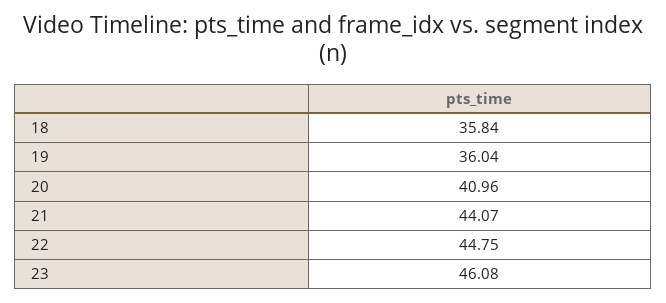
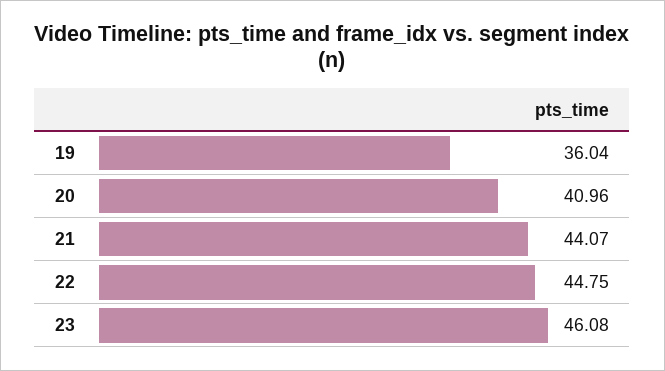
  {
-   "18": 35.84,
    "19": 36.04,
    "20": 40.96,
    "21": 44.07,
    "22": 44.75,
    "23": 46.08
  }

